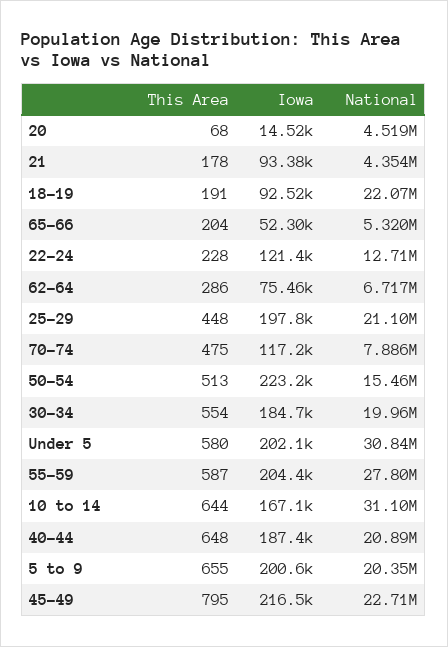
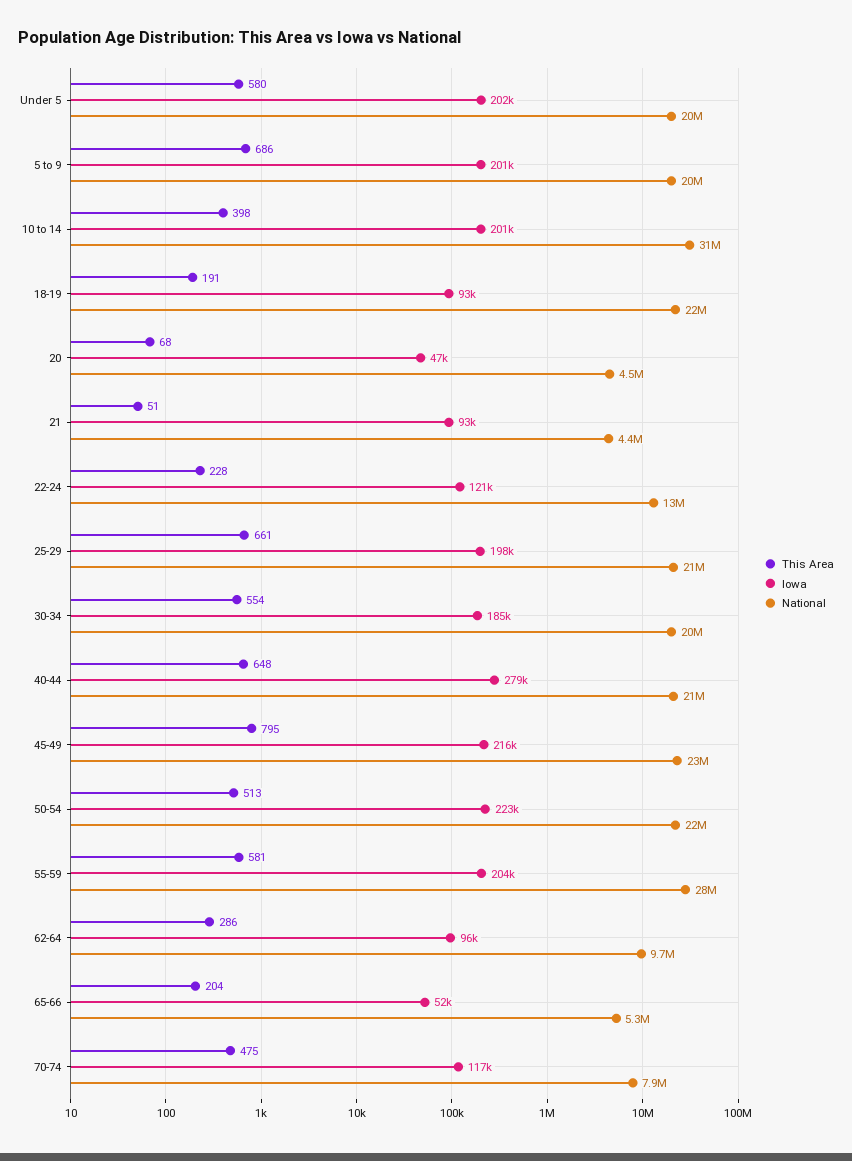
  {
    "This Area": {
      "20": 68,
-     "21": 178,
+     "21": 51,
      "18-19": 191,
      "65-66": 204,
      "22-24": 228,
      "62-64": 286,
-     "25-29": 448,
+     "25-29": 661,
      "70-74": 475,
      "50-54": 513,
      "30-34": 554,
      "Under 5": 580,
-     "55-59": 587,
+     "55-59": 581,
-     "10 to 14": 644,
+     "10 to 14": 398,
      "40-44": 648,
-     "5 to 9": 655,
+     "5 to 9": 686,
      "45-49": 795
    },
    "Iowa": {
-     "20": 14520,
+     "20": 47000,
      "21": 93380,
      "18-19": 92520,
      "65-66": 52300,
      "22-24": 121400,
-     "62-64": 75460,
+     "62-64": 96000,
      "25-29": 197800,
      "70-74": 117200,
      "50-54": 223200,
      "30-34": 184700,
      "Under 5": 202100,
      "55-59": 204400,
-     "10 to 14": 167100,
+     "10 to 14": 201000,
-     "40-44": 187400,
+     "40-44": 279000,
      "5 to 9": 200600,
      "45-49": 216500
    },
    "National": {
      "20": 4519000,
      "21": 4354000,
      "18-19": 22070000,
      "65-66": 5320000,
      "22-24": 12710000,
-     "62-64": 6717000,
+     "62-64": 9700000,
      "25-29": 21100000,
      "70-74": 7886000,
-     "50-54": 15460000,
+     "50-54": 22000000,
      "30-34": 19960000,
-     "Under 5": 30840000,
+     "Under 5": 20000000,
      "55-59": 27800000,
      "10 to 14": 31100000,
      "40-44": 20890000,
      "5 to 9": 20350000,
      "45-49": 22710000
    }
  }

